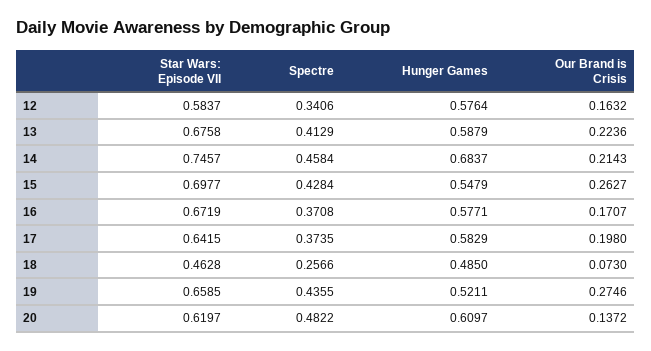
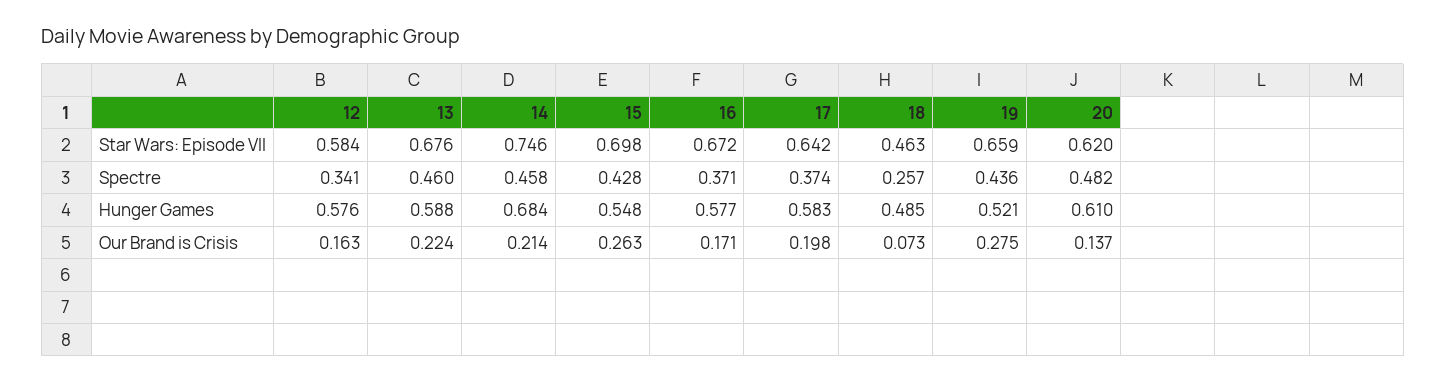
  {
    "Star Wars: Episode VII": {
      "12": 0.5837,
      "13": 0.6758,
      "14": 0.7457,
      "15": 0.6977,
      "16": 0.6719,
      "17": 0.6415,
      "18": 0.4628,
      "19": 0.6585,
      "20": 0.6197
    },
    "Spectre": {
      "12": 0.3406,
-     "13": 0.4129,
+     "13": 0.46,
      "14": 0.4584,
      "15": 0.4284,
      "16": 0.3708,
      "17": 0.3735,
      "18": 0.2566,
      "19": 0.4355,
      "20": 0.4822
    },
    "Hunger Games": {
      "12": 0.5764,
      "13": 0.5879,
      "14": 0.6837,
      "15": 0.5479,
      "16": 0.5771,
      "17": 0.5829,
      "18": 0.485,
      "19": 0.5211,
      "20": 0.6097
    },
    "Our Brand is Crisis": {
      "12": 0.1632,
      "13": 0.2236,
      "14": 0.2143,
      "15": 0.2627,
      "16": 0.1707,
      "17": 0.198,
      "18": 0.073,
      "19": 0.2746,
      "20": 0.1372
    }
  }

